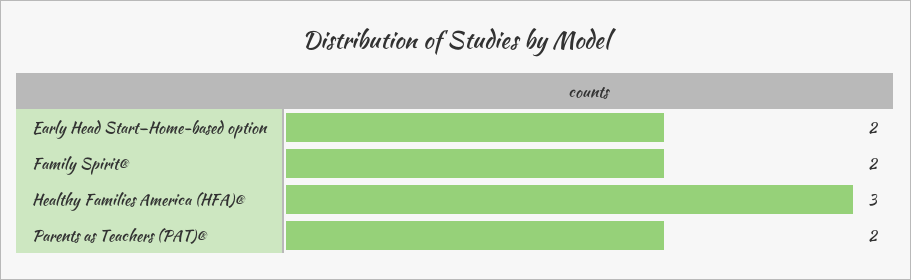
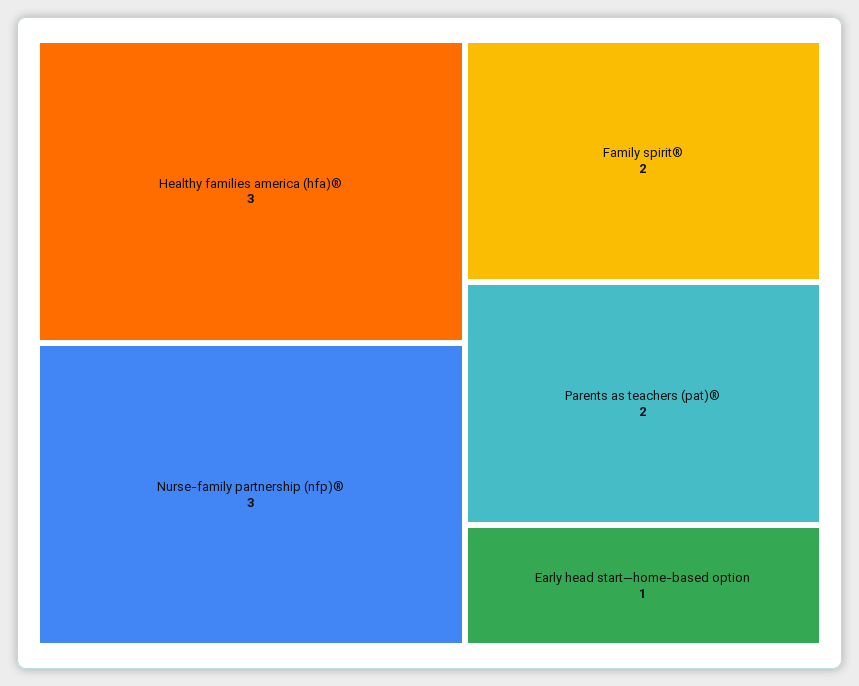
  {
-   "Early Head Start—Home-based option": 2,
+   "Early Head Start—Home-based option": 1,
    "Family Spirit®": 2,
    "Healthy Families America (HFA)®": 3,
-   "Parents as Teachers (PAT)®": 2
+   "Parents as Teachers (PAT)®": 2,
+   "Nurse-family partnership (nfp)®": 3
  }

